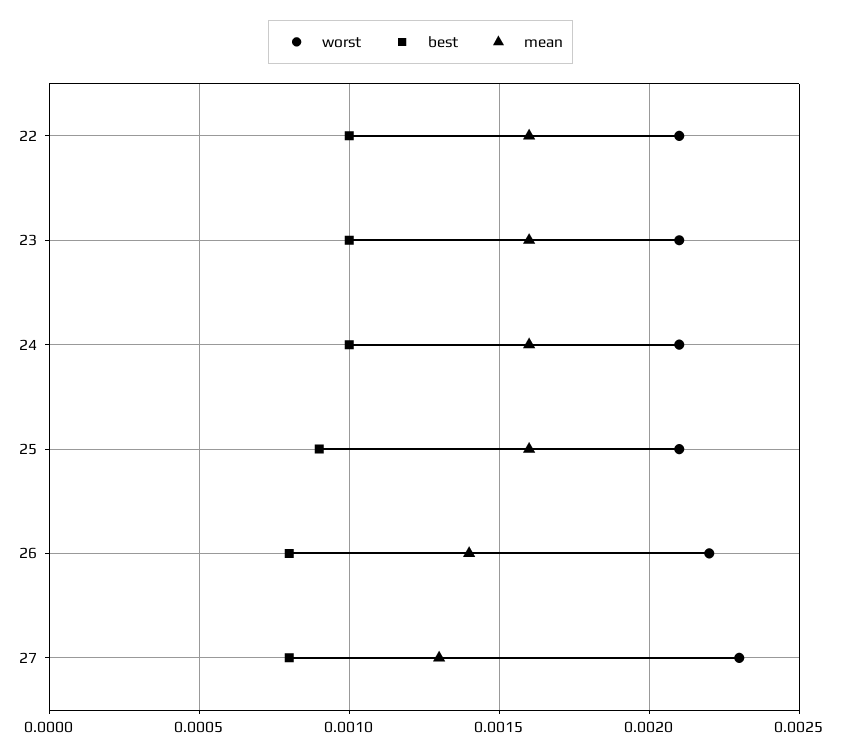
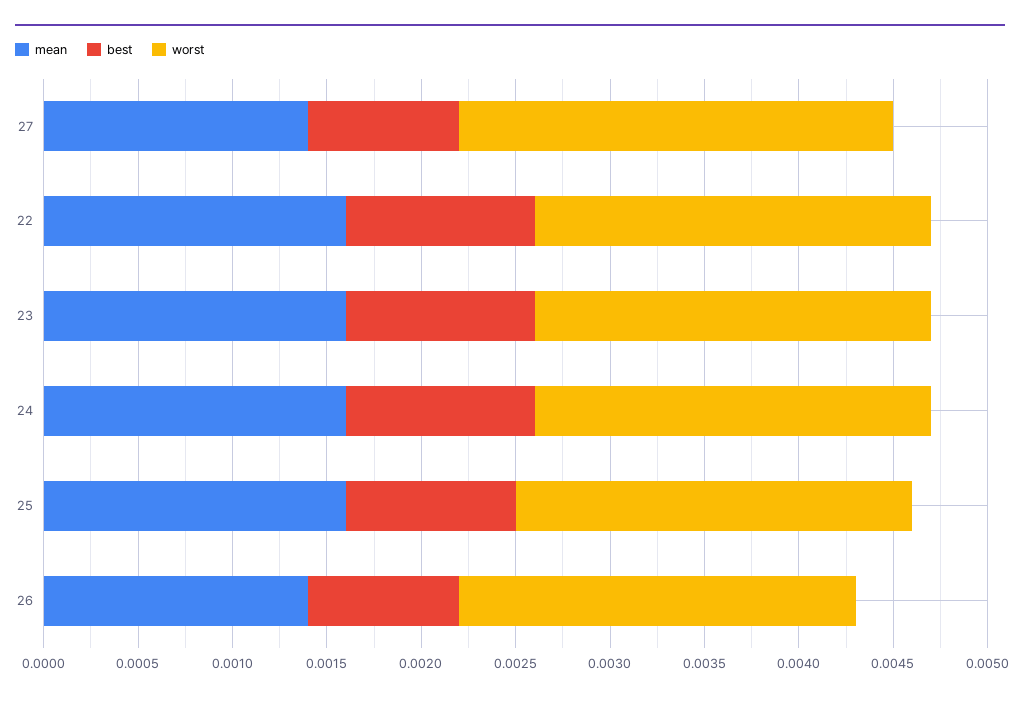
  {
    "worst": {
      "22": 0.0021,
      "23": 0.0021,
      "24": 0.0021,
      "25": 0.0021,
-     "26": 0.0022,
+     "26": 0.0021,
      "27": 0.0023
    },
    "best": {
      "22": 0.001,
      "23": 0.001,
      "24": 0.001,
      "25": 0.0009,
      "26": 0.0008,
      "27": 0.0008
    },
    "mean": {
      "22": 0.0016,
      "23": 0.0016,
      "24": 0.0016,
      "25": 0.0016,
      "26": 0.0014,
-     "27": 0.0013
+     "27": 0.0014
    }
  }

